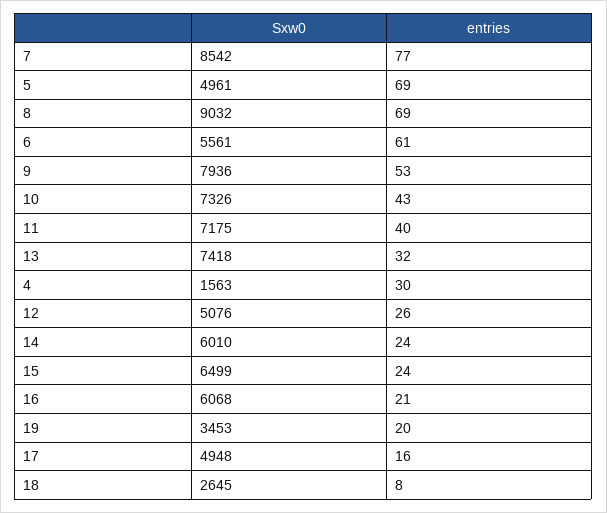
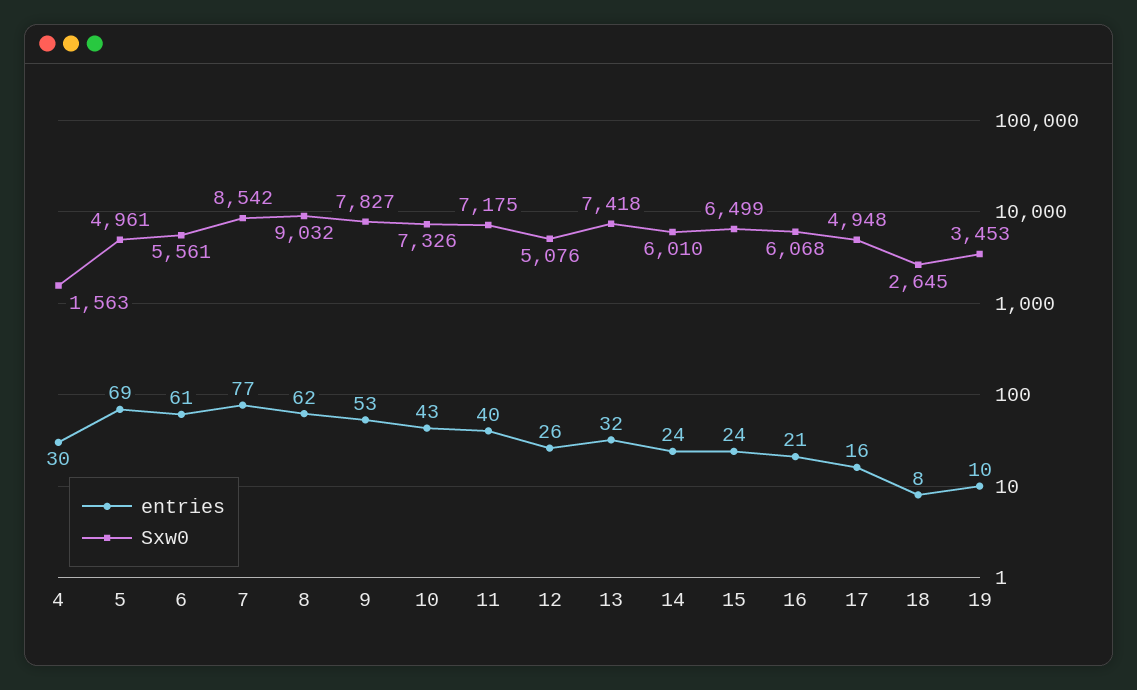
  {
    "Sxw0": {
      "7": 8542,
      "5": 4961,
      "8": 9032,
      "6": 5561,
-     "9": 7936,
+     "9": 7827,
      "10": 7326,
      "11": 7175,
      "13": 7418,
      "4": 1563,
      "12": 5076,
      "14": 6010,
      "15": 6499,
      "16": 6068,
      "19": 3453,
      "17": 4948,
      "18": 2645
    },
    "entries": {
      "7": 77,
      "5": 69,
-     "8": 69,
+     "8": 62,
      "6": 61,
      "9": 53,
      "10": 43,
      "11": 40,
      "13": 32,
      "4": 30,
      "12": 26,
      "14": 24,
      "15": 24,
      "16": 21,
-     "19": 20,
+     "19": 10,
      "17": 16,
      "18": 8
    }
  }

